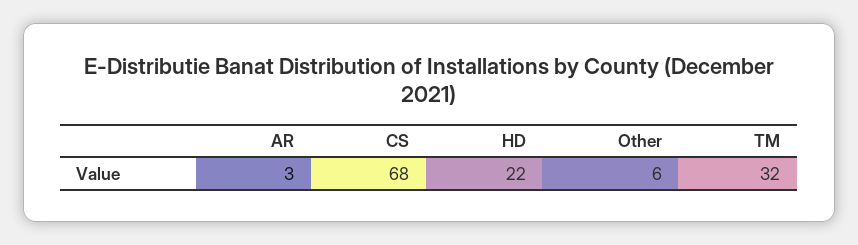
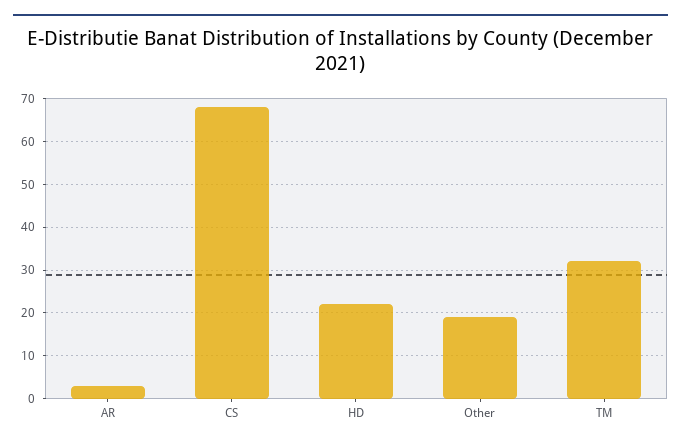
  {
    "AR": 3,
    "CS": 68,
    "HD": 22,
-   "Other": 6,
+   "Other": 20,
    "TM": 32
  }

